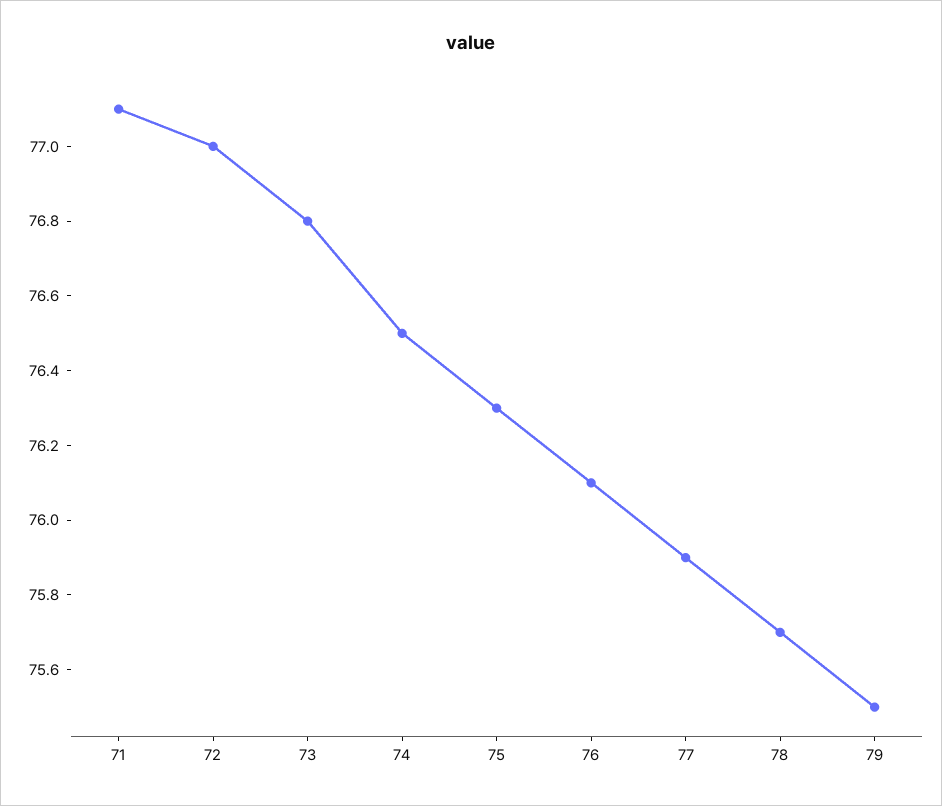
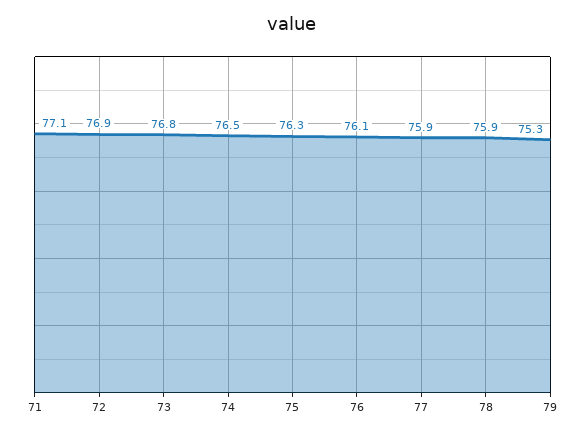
  {
    "71": 77.1,
-   "72": 77,
+   "72": 76.9,
    "73": 76.8,
    "74": 76.5,
    "75": 76.3,
    "76": 76.1,
    "77": 75.9,
-   "78": 75.7,
+   "78": 75.9,
-   "79": 75.5
+   "79": 75.3
  }

